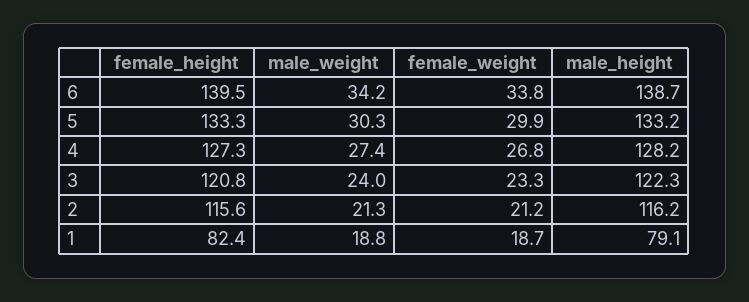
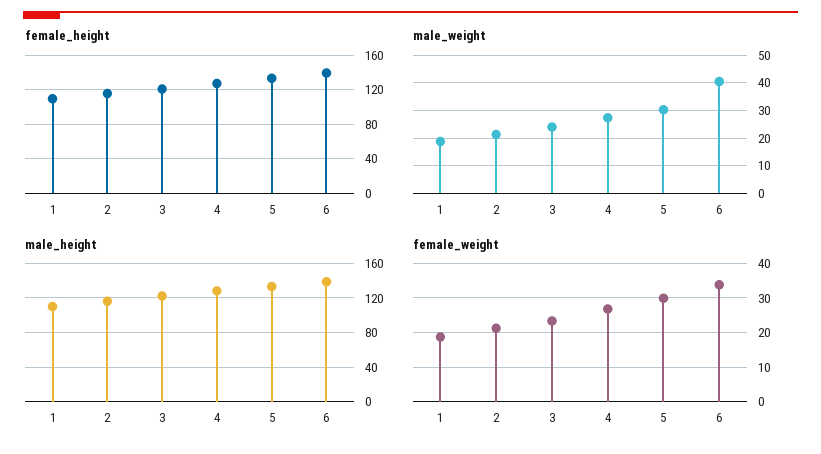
  {
    "female_height": {
      "6": 139.5,
      "5": 133.3,
      "4": 127.3,
      "3": 120.8,
      "2": 115.6,
-     "1": 82.4
+     "1": 110
    },
    "male_weight": {
-     "6": 34.2,
+     "6": 40,
      "5": 30.3,
      "4": 27.4,
      "3": 24,
      "2": 21.3,
      "1": 18.8
    },
    "female_weight": {
      "6": 33.8,
      "5": 29.9,
      "4": 26.8,
      "3": 23.3,
      "2": 21.2,
      "1": 18.7
    },
    "male_height": {
      "6": 138.7,
      "5": 133.2,
      "4": 128.2,
      "3": 122.3,
      "2": 116.2,
-     "1": 79.1
+     "1": 110
    }
  }

